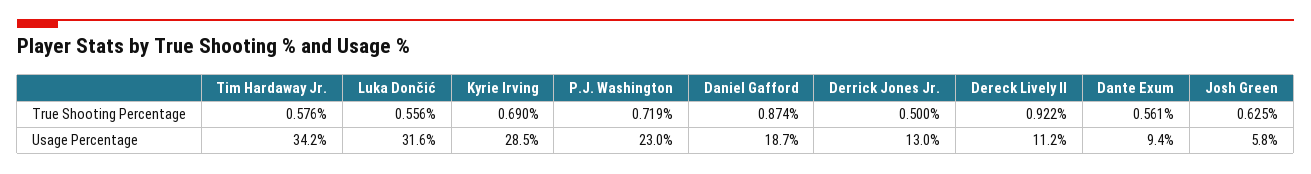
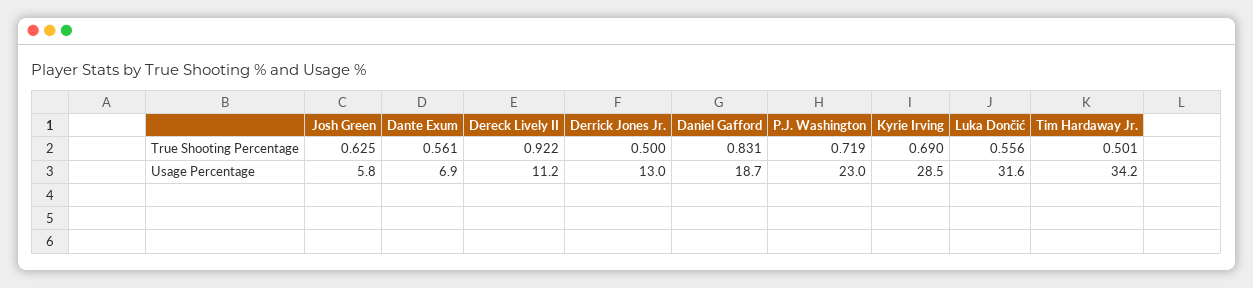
  {
    "Tim Hardaway Jr.": {
-     "True Shooting Percentage": 0.576,
+     "True Shooting Percentage": 0.501,
      "Usage Percentage": 34.2
    },
    "Luka Dončić": {
      "True Shooting Percentage": 0.556,
      "Usage Percentage": 31.6
    },
    "Kyrie Irving": {
      "True Shooting Percentage": 0.69,
      "Usage Percentage": 28.5
    },
    "P.J. Washington": {
      "True Shooting Percentage": 0.719,
      "Usage Percentage": 23
    },
    "Daniel Gafford": {
-     "True Shooting Percentage": 0.874,
+     "True Shooting Percentage": 0.831,
      "Usage Percentage": 18.7
    },
    "Derrick Jones Jr.": {
      "True Shooting Percentage": 0.5,
      "Usage Percentage": 13
    },
    "Dereck Lively II": {
      "True Shooting Percentage": 0.922,
      "Usage Percentage": 11.2
    },
    "Dante Exum": {
      "True Shooting Percentage": 0.561,
-     "Usage Percentage": 9.4
+     "Usage Percentage": 6.9
    },
    "Josh Green": {
      "True Shooting Percentage": 0.625,
      "Usage Percentage": 5.8
    }
  }

